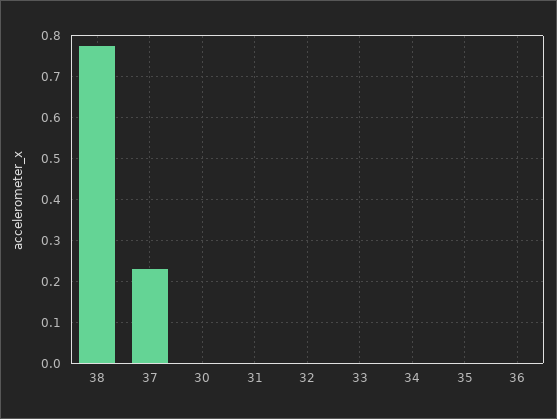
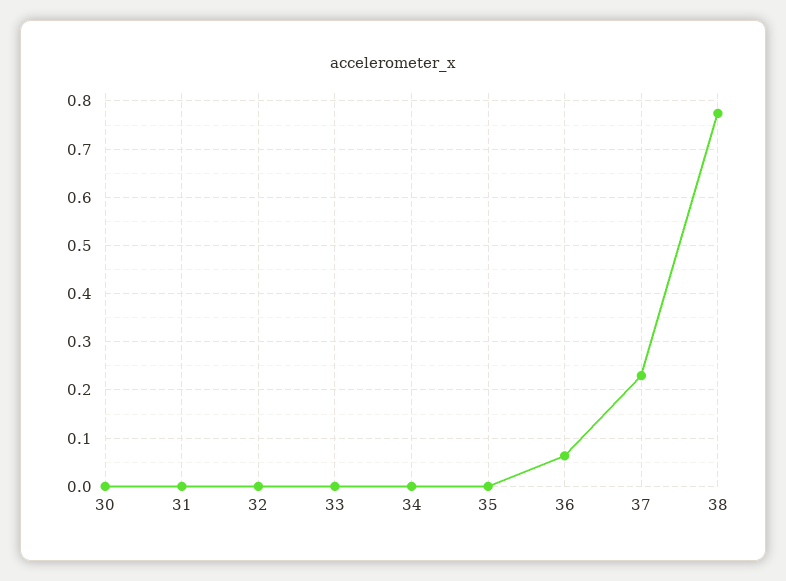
  {
    "38": 0.78,
    "37": 0.24,
    "30": 0,
    "31": 0,
    "32": 0,
    "33": 0,
    "34": 0,
    "35": 0,
-   "36": 0
+   "36": 0.06
  }

